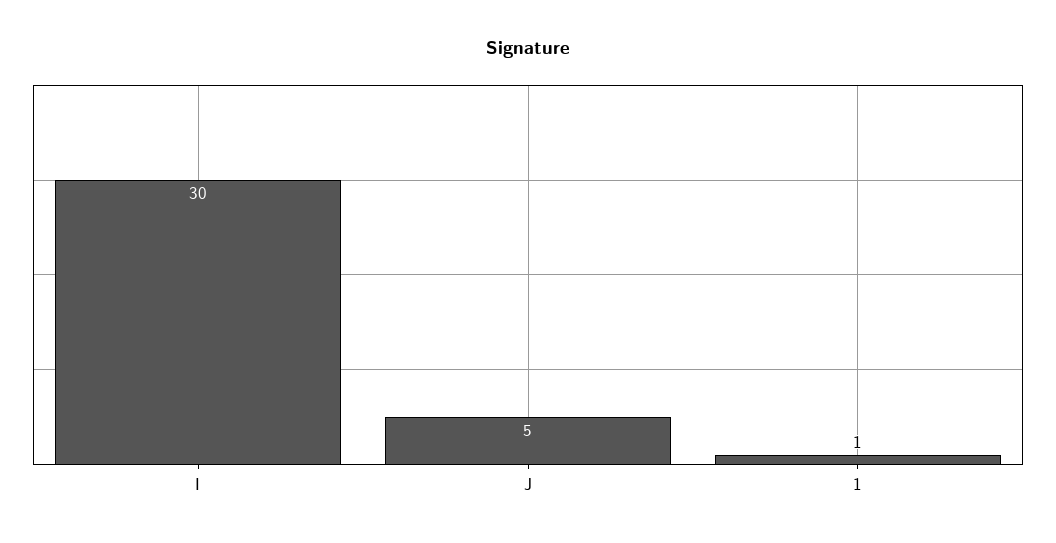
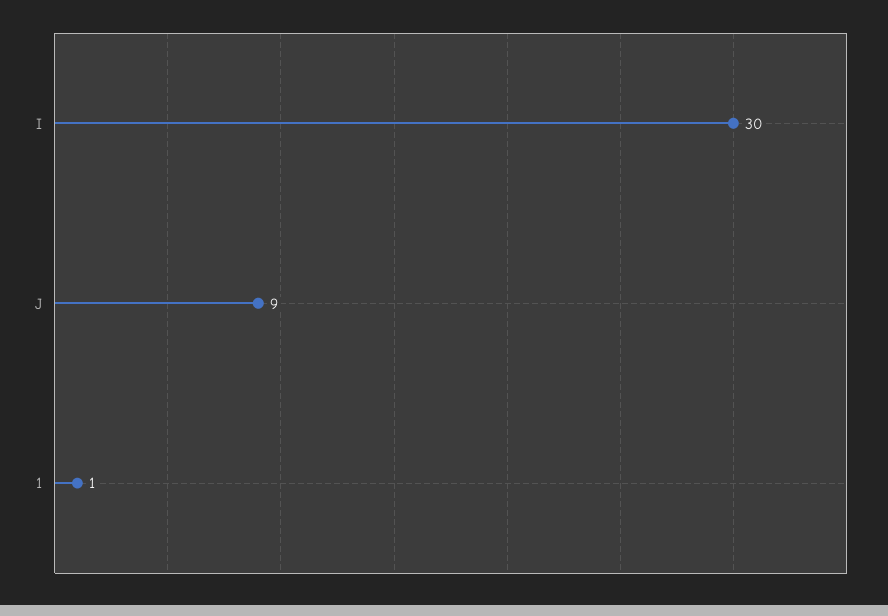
  {
    "I": 30,
-   "J": 5,
+   "J": 9,
    "1": 1
  }

